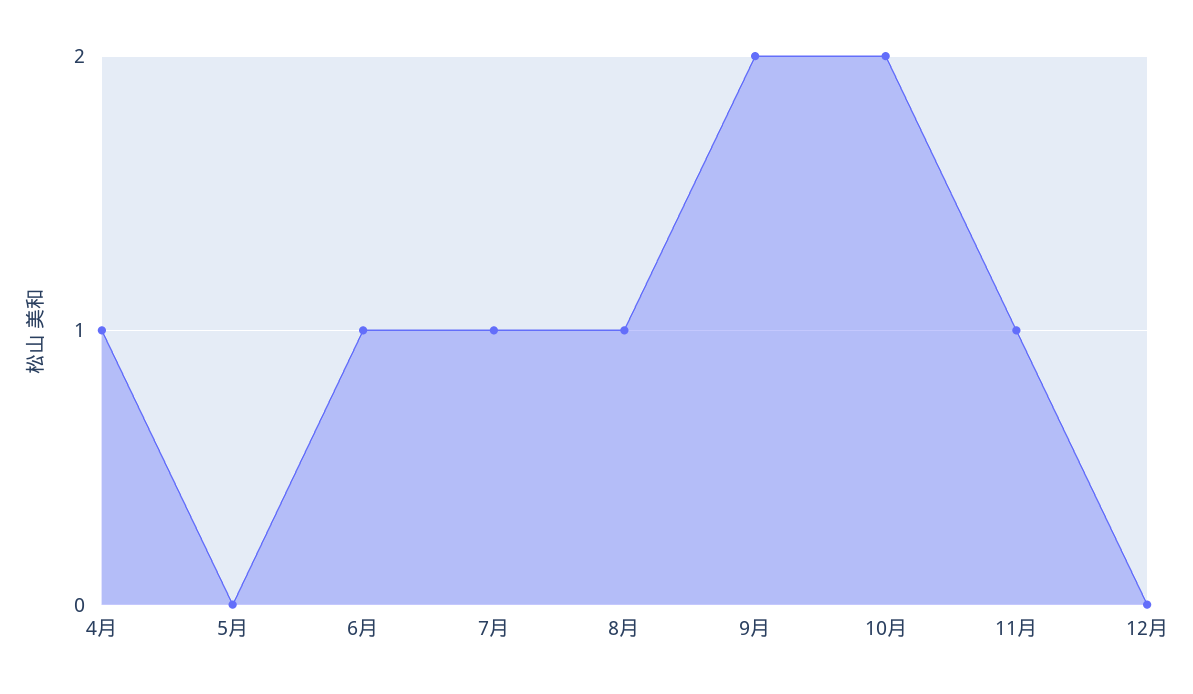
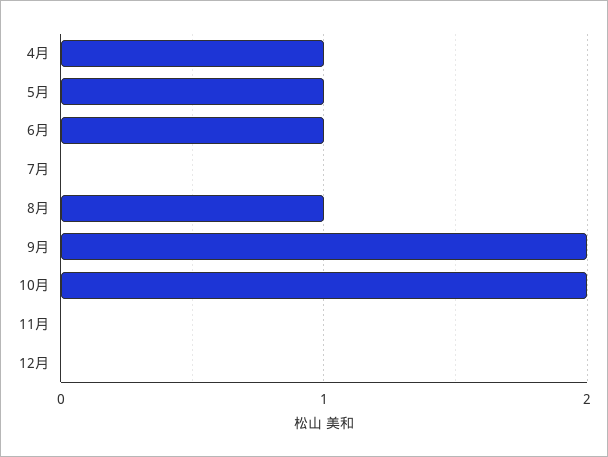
  {
    "4月": 1,
-   "5月": 0,
+   "5月": 1,
    "6月": 1,
-   "7月": 1,
+   "7月": 0,
    "8月": 1,
    "9月": 2,
    "10月": 2,
-   "11月": 1,
+   "11月": 0,
    "12月": 0
  }

